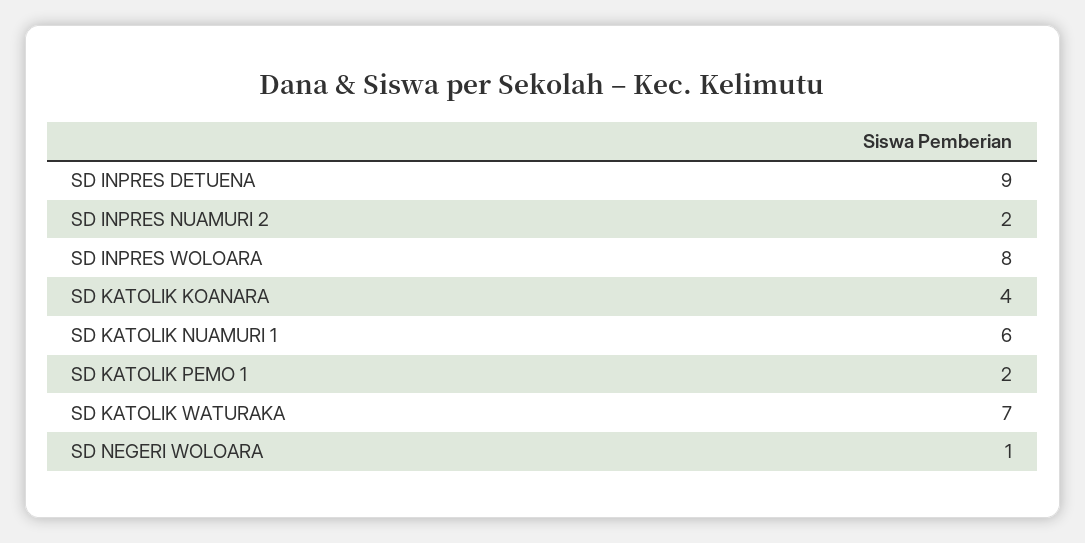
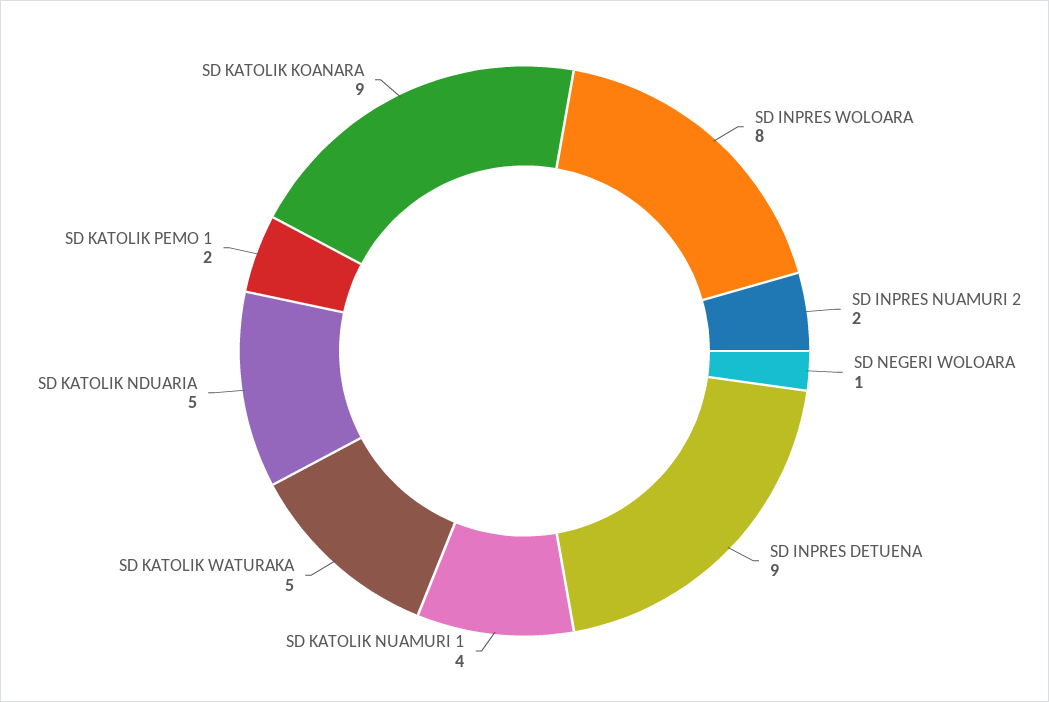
  {
    "SD INPRES DETUENA": 9,
    "SD INPRES NUAMURI 2": 2,
    "SD INPRES WOLOARA": 8,
-   "SD KATOLIK KOANARA": 4,
+   "SD KATOLIK KOANARA": 9,
-   "SD KATOLIK NUAMURI 1": 6,
+   "SD KATOLIK NUAMURI 1": 4,
    "SD KATOLIK PEMO 1": 2,
-   "SD KATOLIK WATURAKA": 7,
+   "SD KATOLIK WATURAKA": 5,
-   "SD NEGERI WOLOARA": 1
+   "SD NEGERI WOLOARA": 1,
+   "SD KATOLIK NDUARIA": 5
  }

